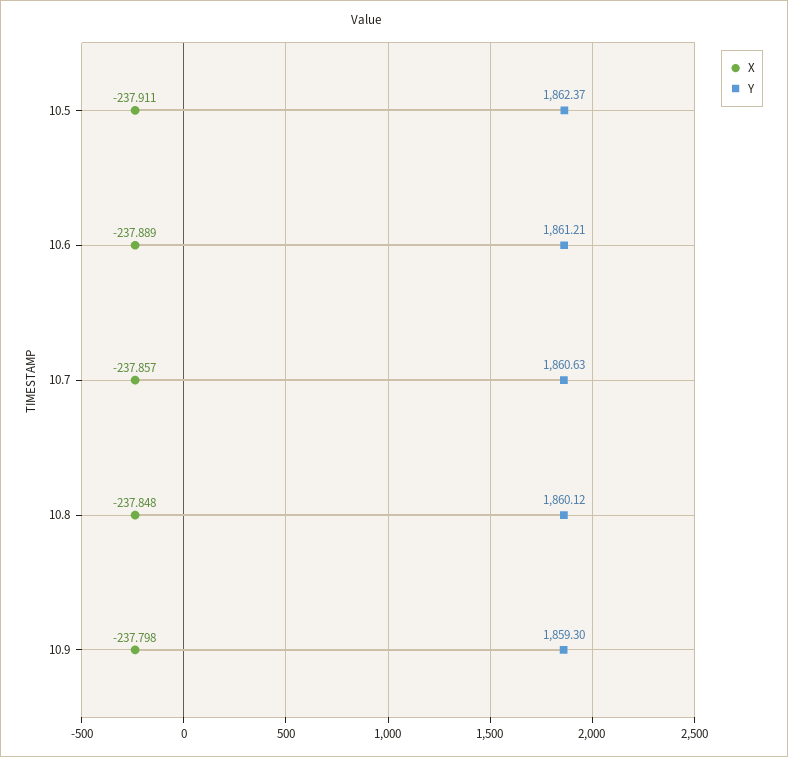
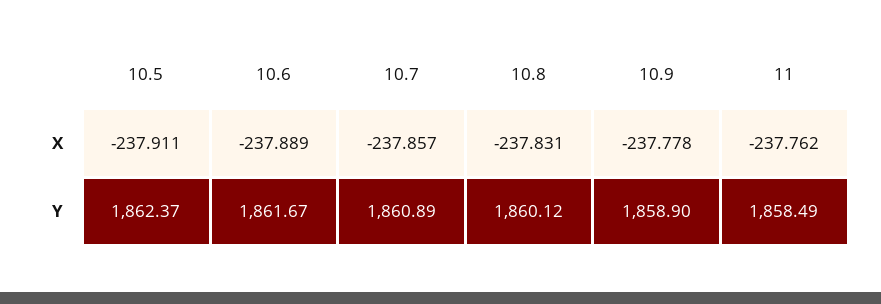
  {
    "X": {
      "10.5": -237.911,
      "10.6": -237.889,
      "10.7": -237.857,
-     "10.8": -237.848,
+     "10.8": -237.831,
-     "10.9": -237.798
+     "10.9": -237.778,
+     "11": -237.762
    },
    "Y": {
      "10.5": 1862.37,
-     "10.6": 1861.21,
+     "10.6": 1861.67,
-     "10.7": 1860.63,
+     "10.7": 1860.89,
      "10.8": 1860.12,
-     "10.9": 1859.3
+     "10.9": 1858.9,
+     "11": 1858.49
    }
  }

